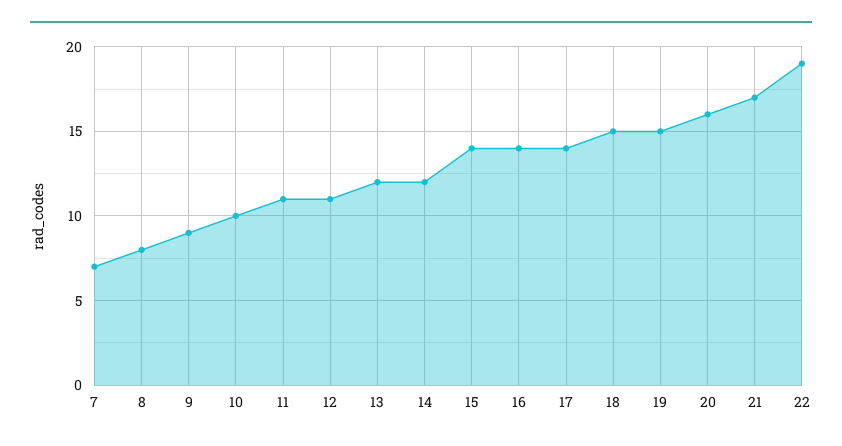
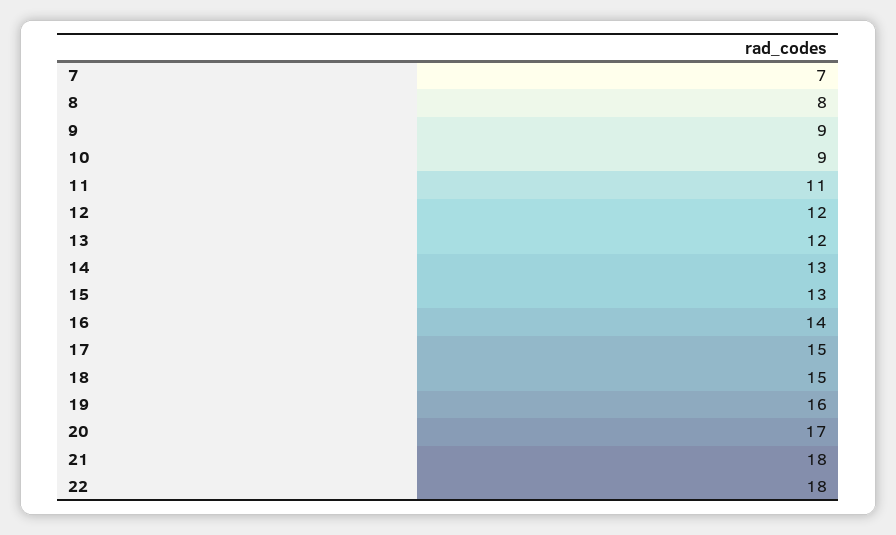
  {
    "7": 7,
    "8": 8,
    "9": 9,
-   "10": 10,
+   "10": 9,
    "11": 11,
-   "12": 11,
+   "12": 12,
    "13": 12,
-   "14": 12,
+   "14": 13,
-   "15": 14,
+   "15": 13,
    "16": 14,
-   "17": 14,
+   "17": 15,
    "18": 15,
-   "19": 15,
+   "19": 16,
-   "20": 16,
+   "20": 17,
-   "21": 17,
+   "21": 18,
-   "22": 19
+   "22": 18
  }

